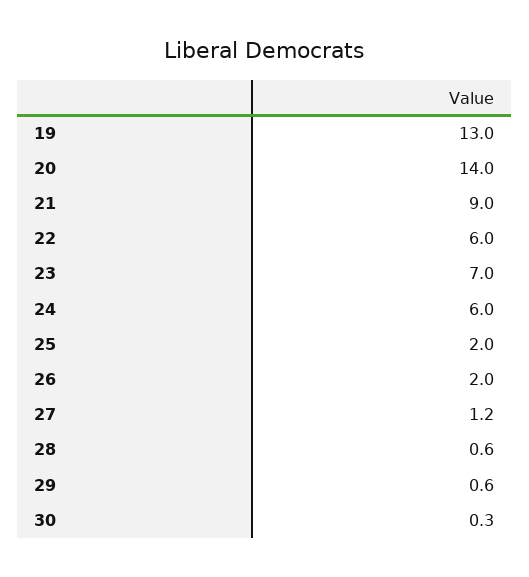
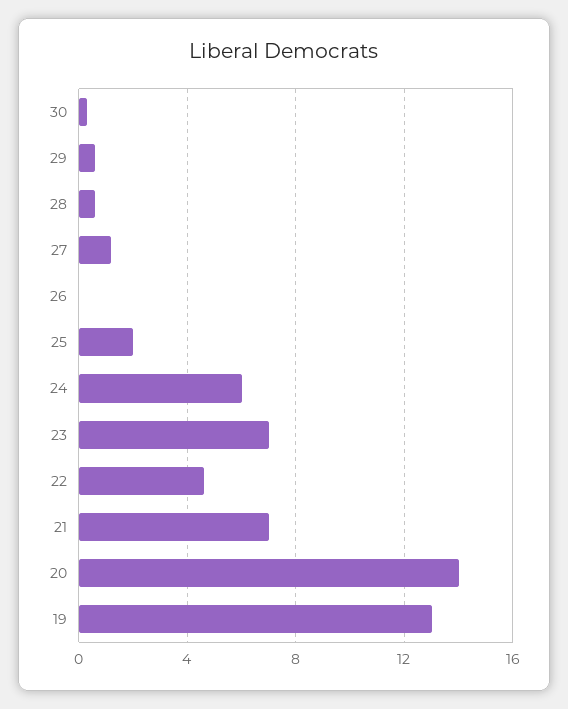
  {
    "19": 13,
    "20": 14,
-   "21": 9,
+   "21": 7,
-   "22": 6,
+   "22": 4.5,
    "23": 7,
    "24": 6,
    "25": 2,
-   "26": 2,
+   "26": 0,
    "27": 1.2,
    "28": 0.6,
    "29": 0.6,
    "30": 0.3
  }

